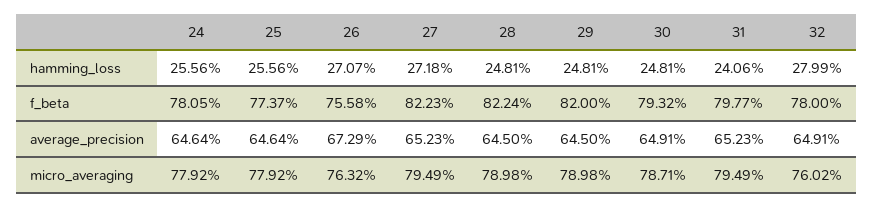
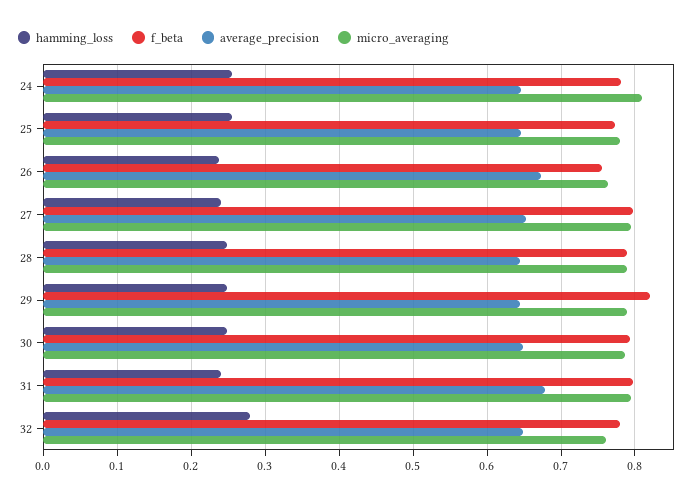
  {
    "hamming_loss": {
      "24": 0.2556,
      "25": 0.2556,
-     "26": 0.2707,
+     "26": 0.24,
-     "27": 0.2718,
+     "27": 0.24,
      "28": 0.2481,
      "29": 0.2481,
      "30": 0.2481,
      "31": 0.2406,
      "32": 0.2799
    },
    "f_beta": {
      "24": 0.7805,
      "25": 0.7737,
      "26": 0.7558,
-     "27": 0.8223,
+     "27": 0.8,
-     "28": 0.8224,
+     "28": 0.79,
      "29": 0.82,
      "30": 0.7932,
      "31": 0.7977,
      "32": 0.78
    },
    "average_precision": {
      "24": 0.6464,
      "25": 0.6464,
      "26": 0.6729,
      "27": 0.6523,
      "28": 0.645,
      "29": 0.645,
      "30": 0.6491,
-     "31": 0.6523,
+     "31": 0.68,
      "32": 0.6491
    },
    "micro_averaging": {
-     "24": 0.7792,
+     "24": 0.81,
      "25": 0.7792,
      "26": 0.7632,
      "27": 0.7949,
      "28": 0.7898,
      "29": 0.7898,
      "30": 0.7871,
      "31": 0.7949,
      "32": 0.7602
    }
  }

